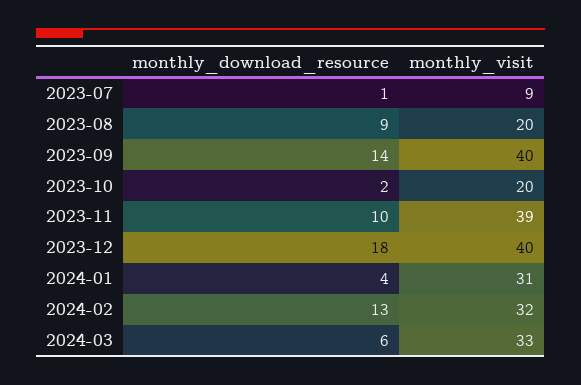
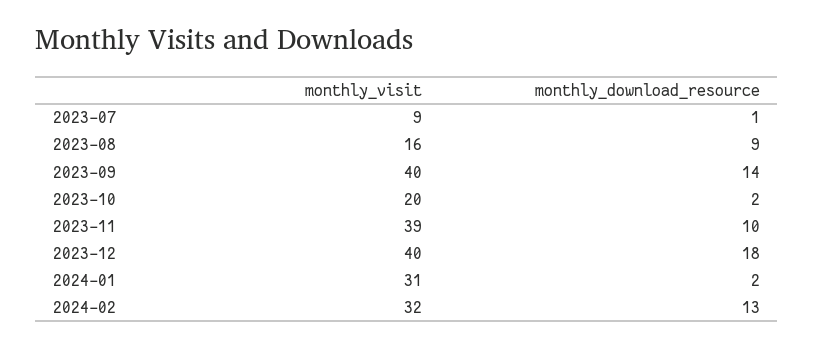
  {
    "monthly_download_resource": {
      "2023-07": 1,
      "2023-08": 9,
      "2023-09": 14,
      "2023-10": 2,
      "2023-11": 10,
      "2023-12": 18,
-     "2024-01": 4,
+     "2024-01": 2,
-     "2024-02": 13,
+     "2024-02": 13
-     "2024-03": 6
    },
    "monthly_visit": {
      "2023-07": 9,
-     "2023-08": 20,
+     "2023-08": 16,
      "2023-09": 40,
      "2023-10": 20,
      "2023-11": 39,
      "2023-12": 40,
      "2024-01": 31,
-     "2024-02": 32,
+     "2024-02": 32
-     "2024-03": 33
    }
  }

